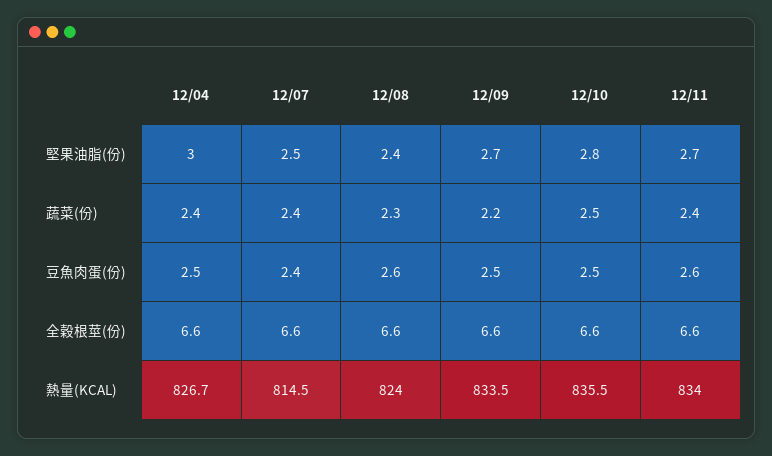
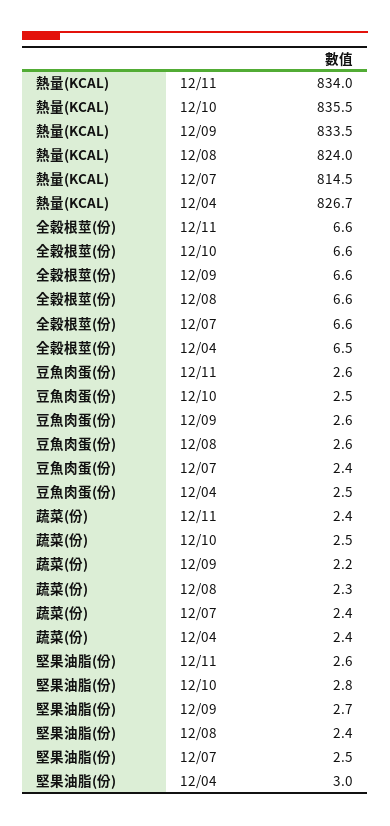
  {
    "12/04": {
      "堅果油脂(份)": 3,
      "蔬菜(份)": 2.4,
      "豆魚肉蛋(份)": 2.5,
-     "全穀根莖(份)": 6.6,
+     "全穀根莖(份)": 6.5,
      "熱量(KCAL)": 826.7
    },
    "12/07": {
      "堅果油脂(份)": 2.5,
      "蔬菜(份)": 2.4,
      "豆魚肉蛋(份)": 2.4,
      "全穀根莖(份)": 6.6,
      "熱量(KCAL)": 814.5
    },
    "12/08": {
      "堅果油脂(份)": 2.4,
      "蔬菜(份)": 2.3,
      "豆魚肉蛋(份)": 2.6,
      "全穀根莖(份)": 6.6,
      "熱量(KCAL)": 824
    },
    "12/09": {
      "堅果油脂(份)": 2.7,
      "蔬菜(份)": 2.2,
-     "豆魚肉蛋(份)": 2.5,
+     "豆魚肉蛋(份)": 2.6,
      "全穀根莖(份)": 6.6,
      "熱量(KCAL)": 833.5
    },
    "12/10": {
      "堅果油脂(份)": 2.8,
      "蔬菜(份)": 2.5,
      "豆魚肉蛋(份)": 2.5,
      "全穀根莖(份)": 6.6,
      "熱量(KCAL)": 835.5
    },
    "12/11": {
-     "堅果油脂(份)": 2.7,
+     "堅果油脂(份)": 2.6,
      "蔬菜(份)": 2.4,
      "豆魚肉蛋(份)": 2.6,
      "全穀根莖(份)": 6.6,
      "熱量(KCAL)": 834
    }
  }

